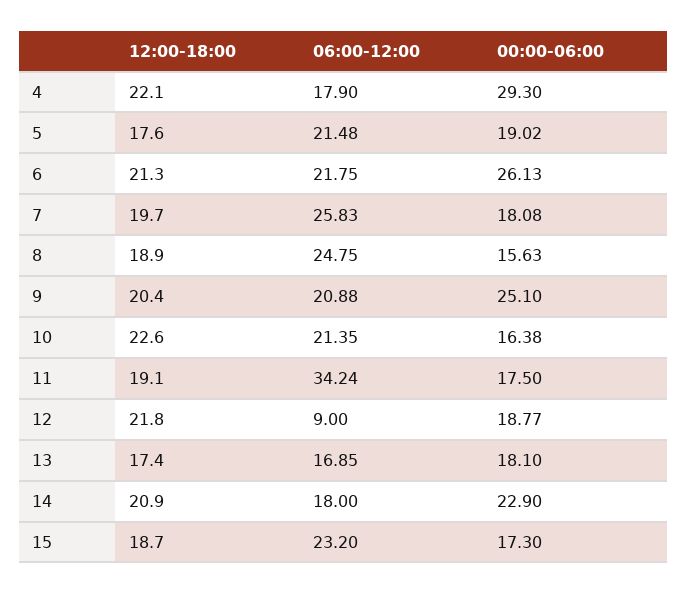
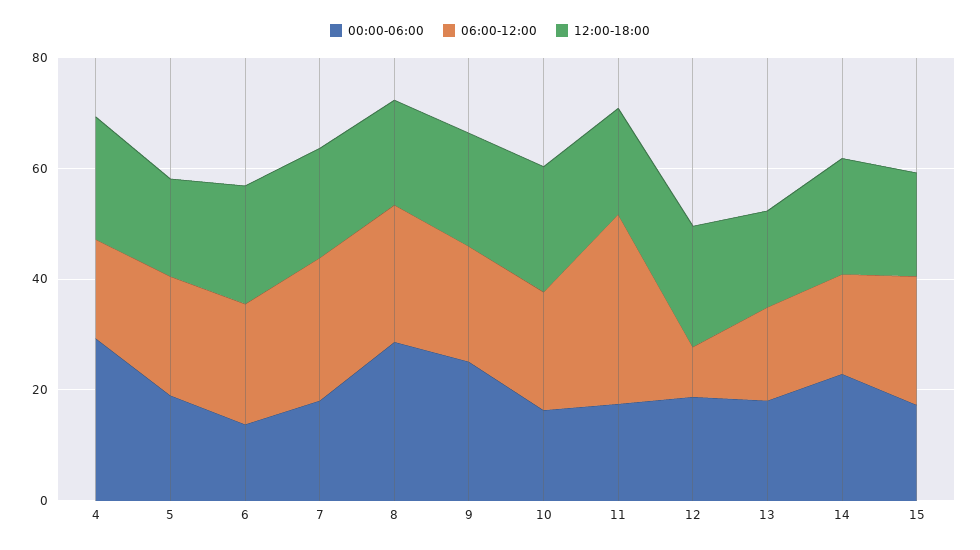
  {
    "12:00-18:00": {
      "4": 22.1,
      "5": 17.6,
      "6": 21.3,
      "7": 19.7,
      "8": 18.9,
      "9": 20.4,
      "10": 22.6,
      "11": 19.1,
      "12": 21.8,
      "13": 17.4,
      "14": 20.9,
      "15": 18.7
    },
    "06:00-12:00": {
      "4": 17.9,
      "5": 21.48,
      "6": 21.75,
      "7": 25.83,
      "8": 24.75,
      "9": 20.88,
      "10": 21.35,
      "11": 34.24,
      "12": 9,
      "13": 16.85,
      "14": 18,
      "15": 23.2
    },
    "00:00-06:00": {
      "4": 29.3,
      "5": 19.02,
-     "6": 26.13,
+     "6": 15,
      "7": 18.08,
-     "8": 15.63,
+     "8": 30,
      "9": 25.1,
      "10": 16.38,
      "11": 17.5,
      "12": 18.77,
      "13": 18.1,
      "14": 22.9,
      "15": 17.3
    }
  }

